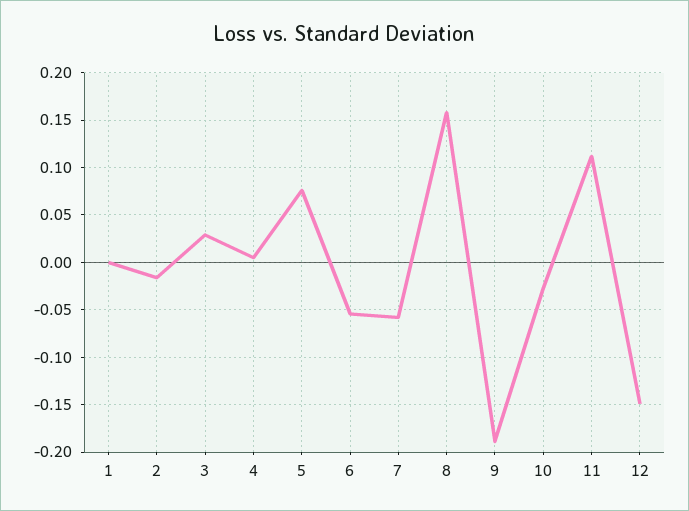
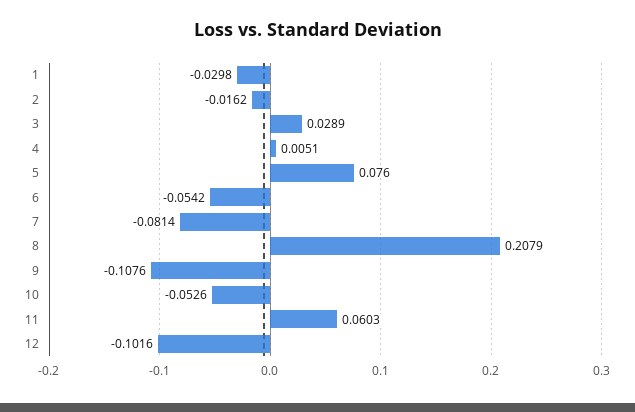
  {
-   "1": 0,
+   "1": -0.0298,
    "2": -0.0162,
    "3": 0.0289,
    "4": 0.0051,
    "5": 0.076,
    "6": -0.0542,
-   "7": -0.06,
+   "7": -0.0814,
-   "8": 0.16,
+   "8": 0.2079,
-   "9": -0.19,
+   "9": -0.1076,
-   "10": -0.03,
+   "10": -0.0526,
-   "11": 0.11,
+   "11": 0.0603,
-   "12": -0.15
+   "12": -0.1016
  }

